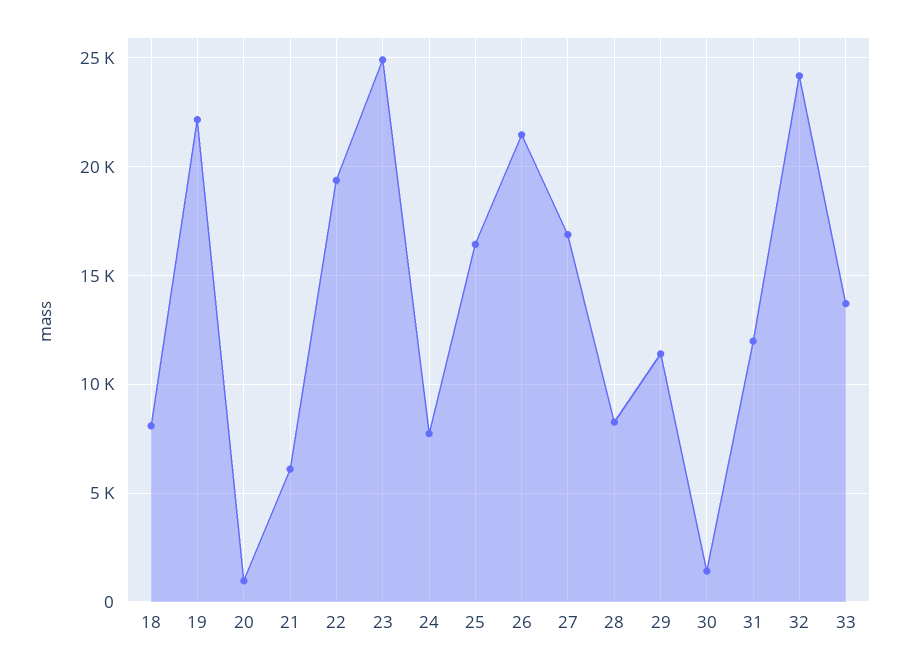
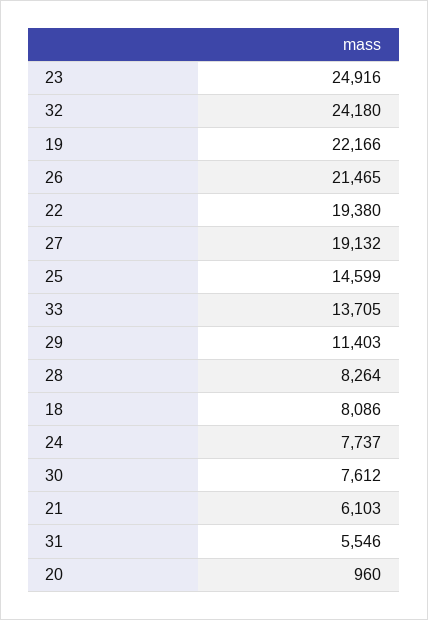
  {
    "18": 8086,
    "19": 22166,
    "20": 960,
    "21": 6103,
    "22": 19380,
    "23": 24916,
    "24": 7737,
-   "25": 16500,
+   "25": 14599,
    "26": 21465,
-   "27": 17000,
+   "27": 19132,
    "28": 8264,
    "29": 11403,
-   "30": 1500,
+   "30": 7612,
-   "31": 12000,
+   "31": 5546,
    "32": 24180,
    "33": 13705
  }

